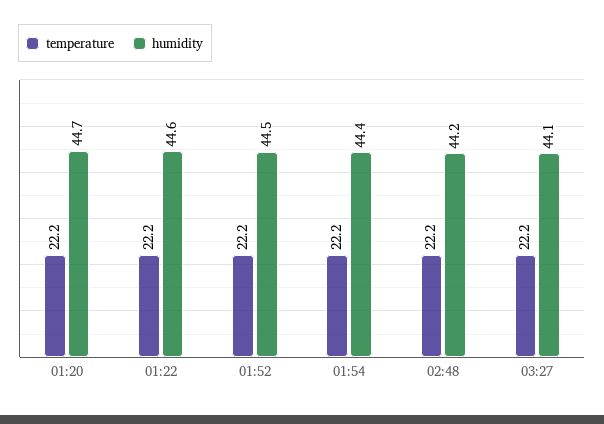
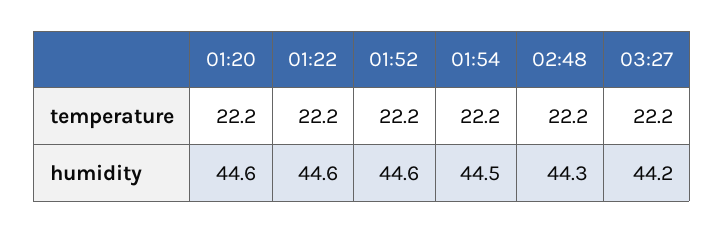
  {
    "temperature": {
      "01:20": 22.2,
      "01:22": 22.2,
      "01:52": 22.2,
      "01:54": 22.2,
      "02:48": 22.2,
      "03:27": 22.2
    },
    "humidity": {
-     "01:20": 44.7,
+     "01:20": 44.6,
      "01:22": 44.6,
-     "01:52": 44.5,
+     "01:52": 44.6,
-     "01:54": 44.4,
+     "01:54": 44.5,
-     "02:48": 44.2,
+     "02:48": 44.3,
-     "03:27": 44.1
+     "03:27": 44.2
    }
  }

